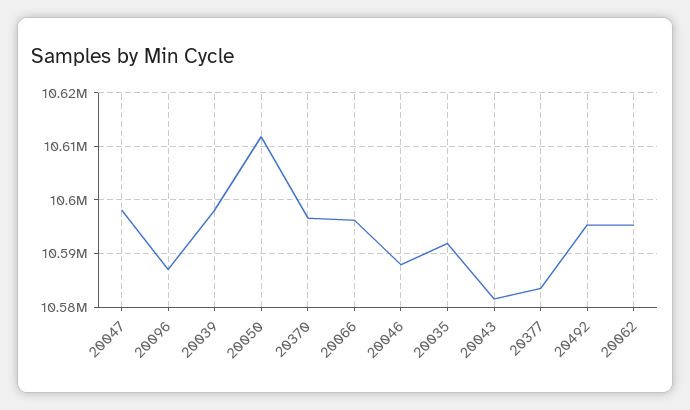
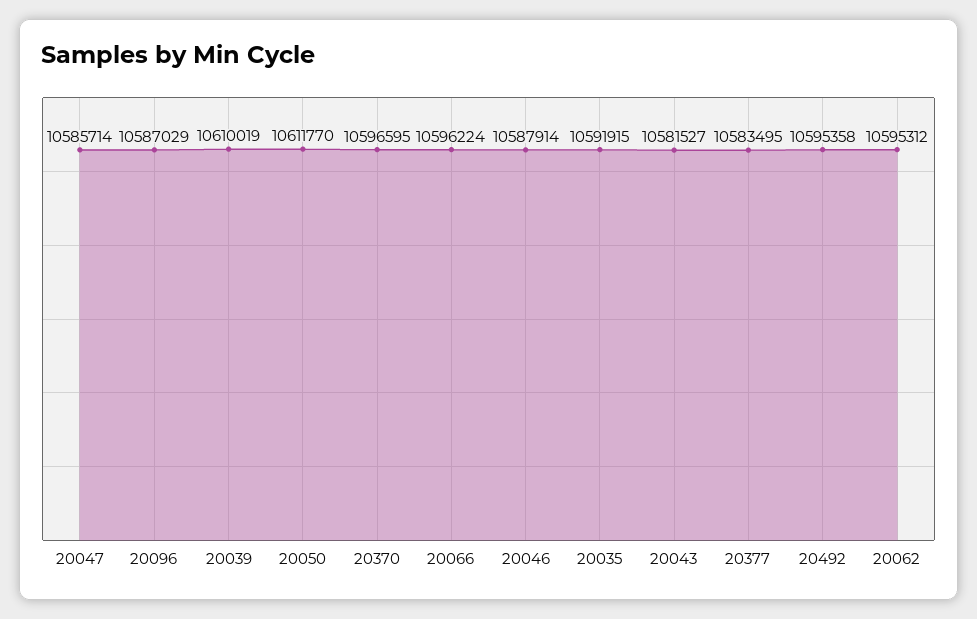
  {
-   "20047": 10598000,
+   "20047": 10585714,
    "20096": 10587029,
-   "20039": 10598000,
+   "20039": 10610019,
    "20050": 10611770,
    "20370": 10596595,
    "20066": 10596224,
    "20046": 10587914,
    "20035": 10591915,
    "20043": 10581527,
    "20377": 10583495,
    "20492": 10595358,
    "20062": 10595312
  }

